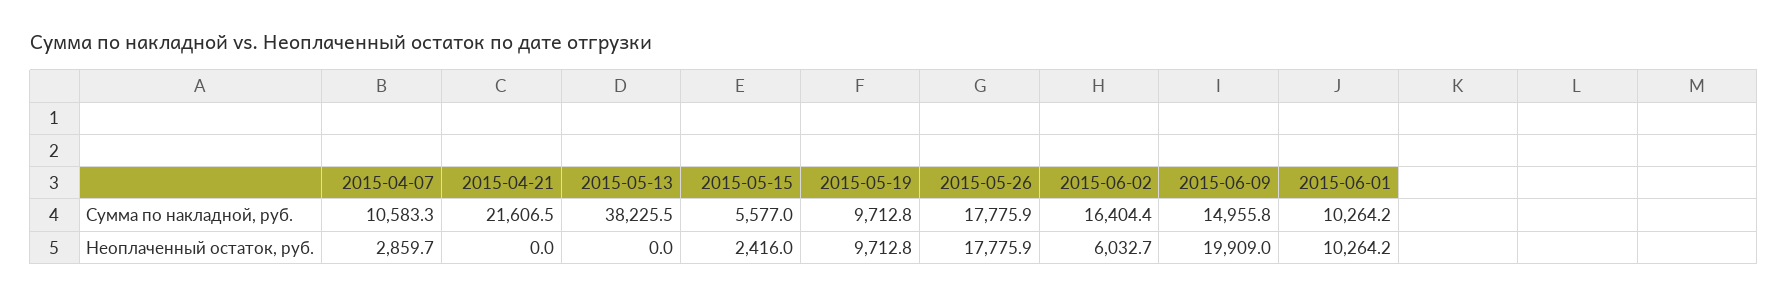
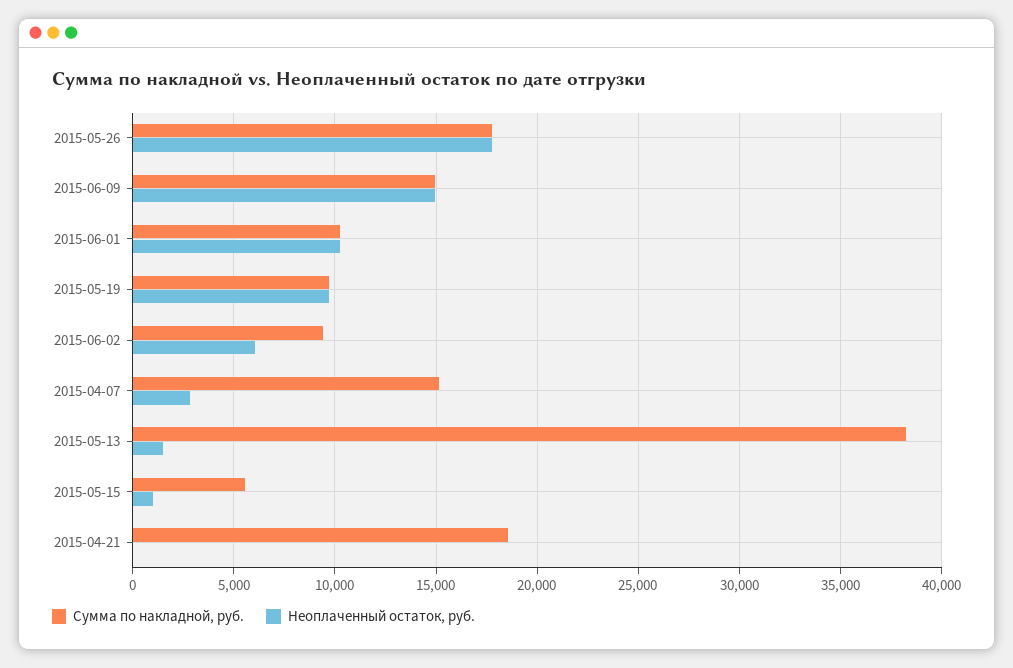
  {
    "Сумма по накладной, руб.": {
-     "2015-04-07": 10583.3,
+     "2015-04-07": 15000,
-     "2015-04-21": 21606.5,
+     "2015-04-21": 18500,
      "2015-05-13": 38225.5,
      "2015-05-15": 5577,
      "2015-05-19": 9712.8,
      "2015-05-26": 17775.9,
-     "2015-06-02": 16404.4,
+     "2015-06-02": 9500,
      "2015-06-09": 14955.8,
      "2015-06-01": 10264.2
    },
    "Неоплаченный остаток, руб.": {
      "2015-04-07": 2859.7,
      "2015-04-21": 0,
-     "2015-05-13": 0,
+     "2015-05-13": 1500,
-     "2015-05-15": 2416,
+     "2015-05-15": 1000,
      "2015-05-19": 9712.8,
      "2015-05-26": 17775.9,
      "2015-06-02": 6032.7,
-     "2015-06-09": 19909,
+     "2015-06-09": 15000,
      "2015-06-01": 10264.2
    }
  }

